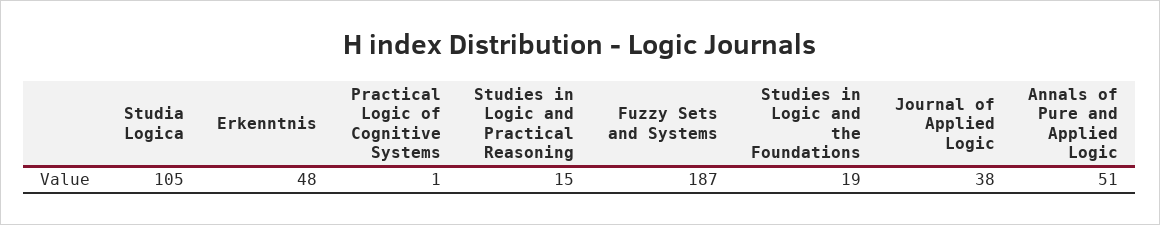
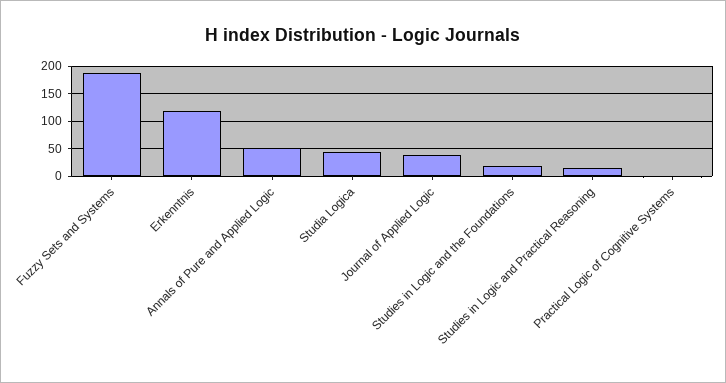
  {
-   "Studia Logica": 105,
+   "Studia Logica": 50,
-   "Erkenntnis": 48,
+   "Erkenntnis": 125,
    "Practical Logic of Cognitive Systems": 1,
    "Studies in Logic and Practical Reasoning": 15,
    "Fuzzy Sets and Systems": 187,
    "Studies in Logic and the Foundations": 19,
    "Journal of Applied Logic": 38,
    "Annals of Pure and Applied Logic": 51
  }

